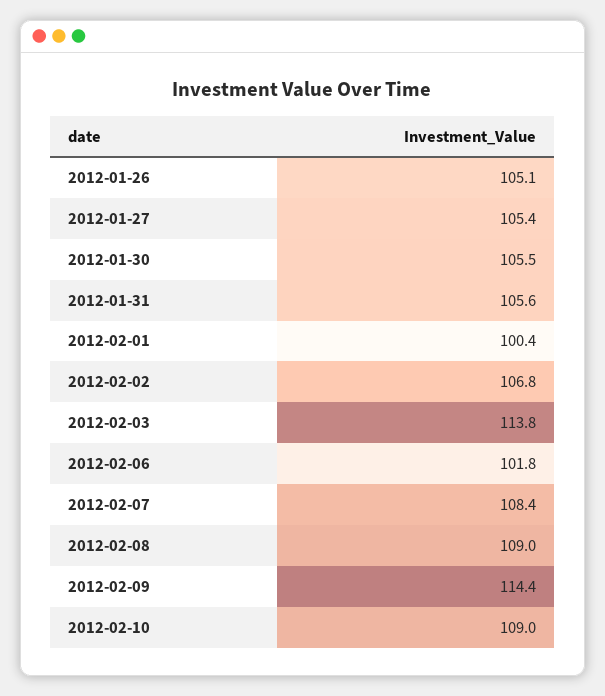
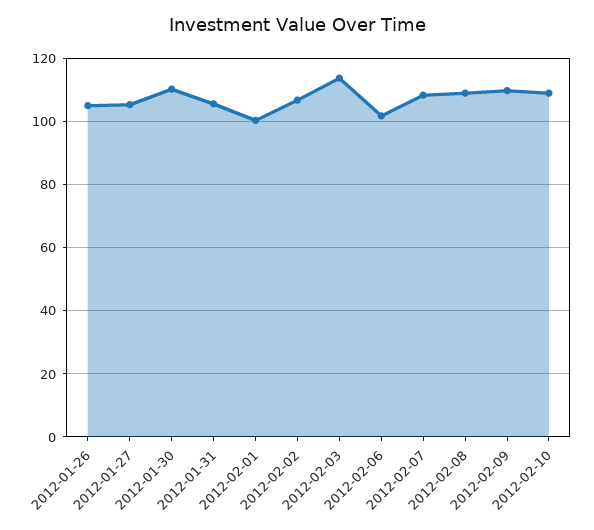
  {
    "2012-01-26": 105.1,
    "2012-01-27": 105.4,
-   "2012-01-30": 105.5,
+   "2012-01-30": 110,
    "2012-01-31": 105.6,
    "2012-02-01": 100.4,
    "2012-02-02": 106.8,
    "2012-02-03": 113.8,
    "2012-02-06": 101.8,
    "2012-02-07": 108.4,
    "2012-02-08": 109,
-   "2012-02-09": 114.4,
+   "2012-02-09": 110,
    "2012-02-10": 109
  }

